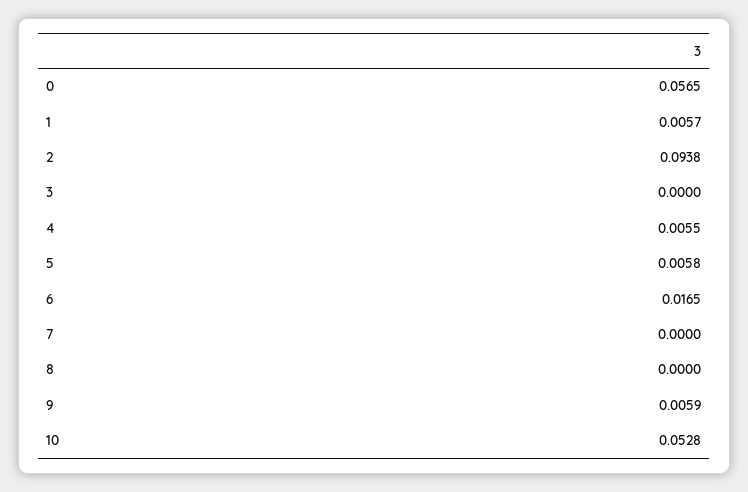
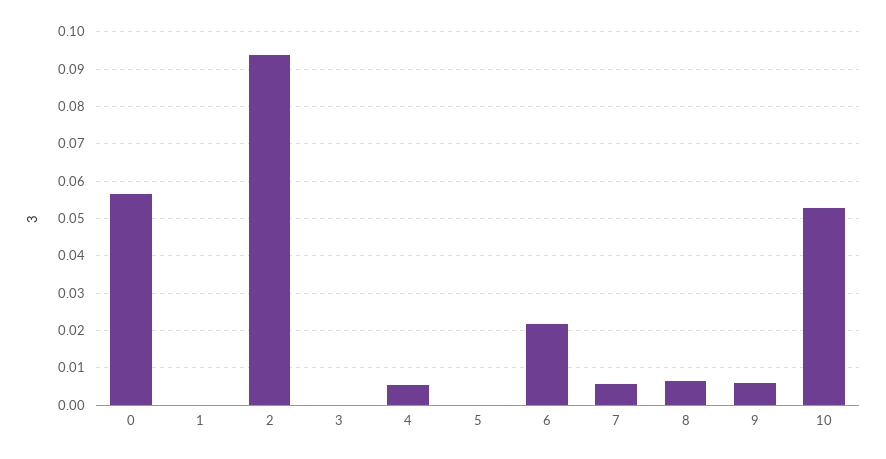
  {
    "0": 0.0565,
-   "1": 0.0057,
+   "1": 0,
    "2": 0.0938,
    "3": 0,
    "4": 0.0055,
-   "5": 0.0058,
+   "5": 0,
-   "6": 0.0165,
+   "6": 0.022,
-   "7": 0,
+   "7": 0.006,
-   "8": 0,
+   "8": 0.006,
    "9": 0.0059,
    "10": 0.0528
  }

